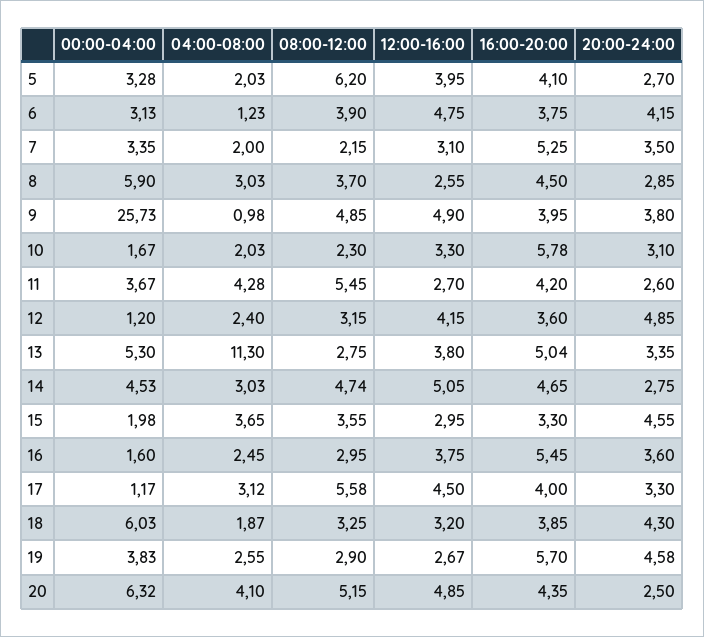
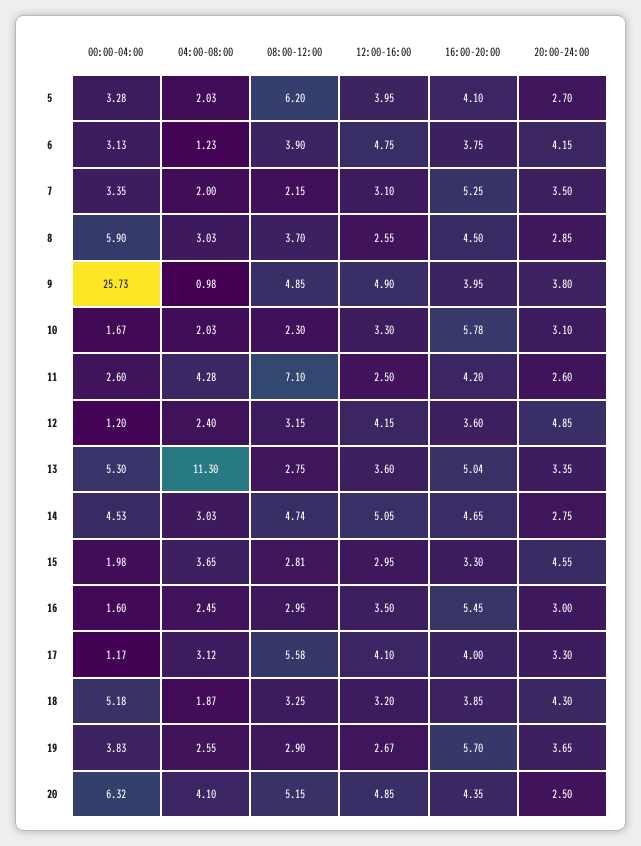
  {
    "00:00-04:00": {
      "5": 3.28,
      "6": 3.13,
      "7": 3.35,
      "8": 5.9,
      "9": 25.73,
      "10": 1.67,
-     "11": 3.67,
+     "11": 2.6,
      "12": 1.2,
      "13": 5.3,
      "14": 4.53,
      "15": 1.98,
      "16": 1.6,
      "17": 1.17,
-     "18": 6.03,
+     "18": 5.18,
      "19": 3.83,
      "20": 6.32
    },
    "04:00-08:00": {
      "5": 2.03,
      "6": 1.23,
      "7": 2,
      "8": 3.03,
      "9": 0.98,
      "10": 2.03,
      "11": 4.28,
      "12": 2.4,
      "13": 11.3,
      "14": 3.03,
      "15": 3.65,
      "16": 2.45,
      "17": 3.12,
      "18": 1.87,
      "19": 2.55,
      "20": 4.1
    },
    "08:00-12:00": {
      "5": 6.2,
      "6": 3.9,
      "7": 2.15,
      "8": 3.7,
      "9": 4.85,
      "10": 2.3,
-     "11": 5.45,
+     "11": 7.1,
      "12": 3.15,
      "13": 2.75,
      "14": 4.74,
-     "15": 3.55,
+     "15": 2.81,
      "16": 2.95,
      "17": 5.58,
      "18": 3.25,
      "19": 2.9,
      "20": 5.15
    },
    "12:00-16:00": {
      "5": 3.95,
      "6": 4.75,
      "7": 3.1,
      "8": 2.55,
      "9": 4.9,
      "10": 3.3,
-     "11": 2.7,
+     "11": 2.5,
      "12": 4.15,
-     "13": 3.8,
+     "13": 3.6,
      "14": 5.05,
      "15": 2.95,
-     "16": 3.75,
+     "16": 3.5,
-     "17": 4.5,
+     "17": 4.1,
      "18": 3.2,
      "19": 2.67,
      "20": 4.85
    },
    "16:00-20:00": {
      "5": 4.1,
      "6": 3.75,
      "7": 5.25,
      "8": 4.5,
      "9": 3.95,
      "10": 5.78,
      "11": 4.2,
      "12": 3.6,
      "13": 5.04,
      "14": 4.65,
      "15": 3.3,
      "16": 5.45,
      "17": 4,
      "18": 3.85,
      "19": 5.7,
      "20": 4.35
    },
    "20:00-24:00": {
      "5": 2.7,
      "6": 4.15,
      "7": 3.5,
      "8": 2.85,
      "9": 3.8,
      "10": 3.1,
      "11": 2.6,
      "12": 4.85,
      "13": 3.35,
      "14": 2.75,
      "15": 4.55,
-     "16": 3.6,
+     "16": 3,
      "17": 3.3,
      "18": 4.3,
-     "19": 4.58,
+     "19": 3.65,
      "20": 2.5
    }
  }

